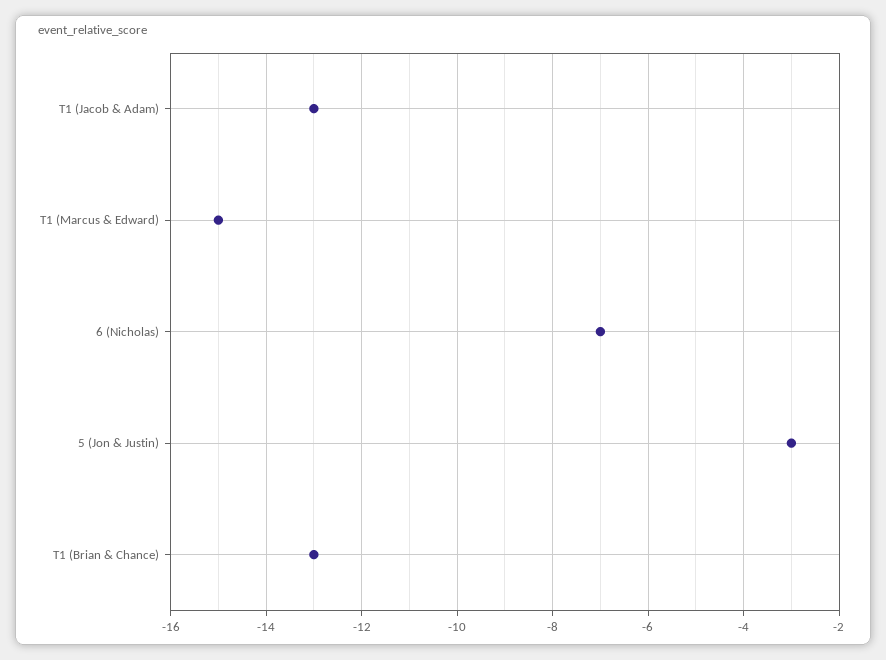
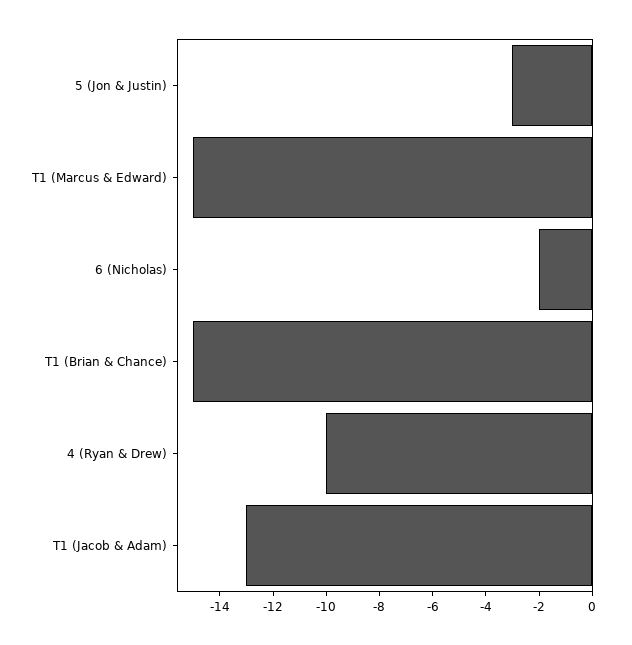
  {
    "T1 (Jacob & Adam)": -13,
    "T1 (Marcus & Edward)": -15,
-   "6 (Nicholas)": -7,
+   "6 (Nicholas)": -2,
    "5 (Jon & Justin)": -3,
-   "T1 (Brian & Chance)": -13
+   "T1 (Brian & Chance)": -15,
+   "4 (Ryan & Drew)": -10
  }

